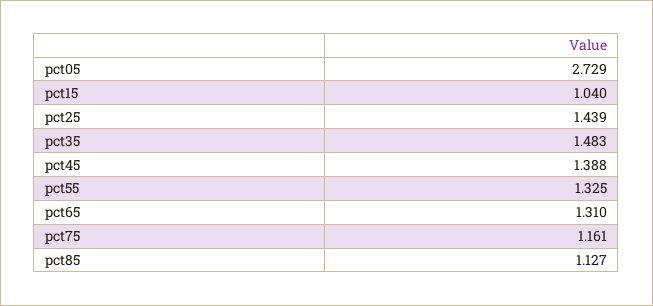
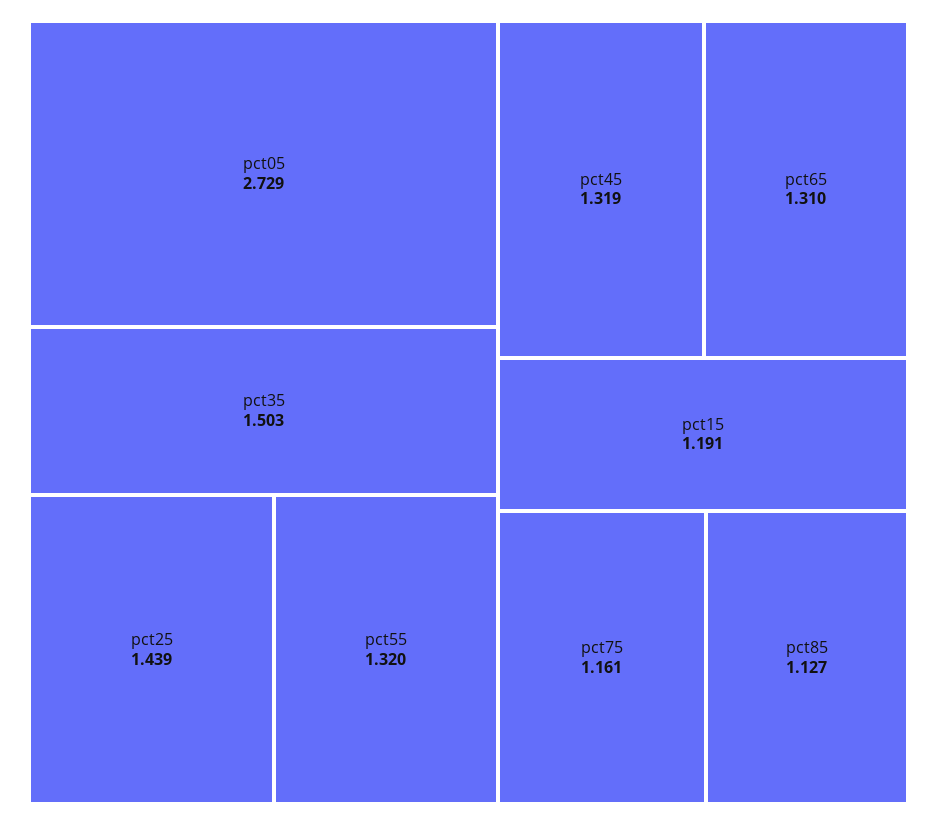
  {
    "pct05": 2.729,
-   "pct15": 1.04,
+   "pct15": 1.191,
    "pct25": 1.439,
-   "pct35": 1.483,
+   "pct35": 1.503,
-   "pct45": 1.388,
+   "pct45": 1.319,
-   "pct55": 1.325,
+   "pct55": 1.32,
    "pct65": 1.31,
    "pct75": 1.161,
    "pct85": 1.127
  }

